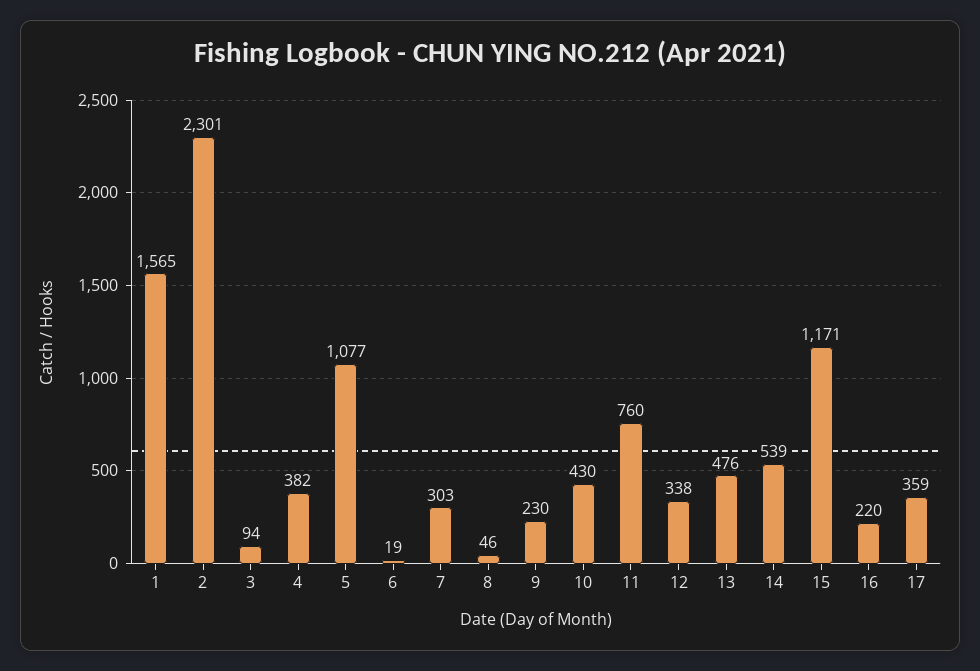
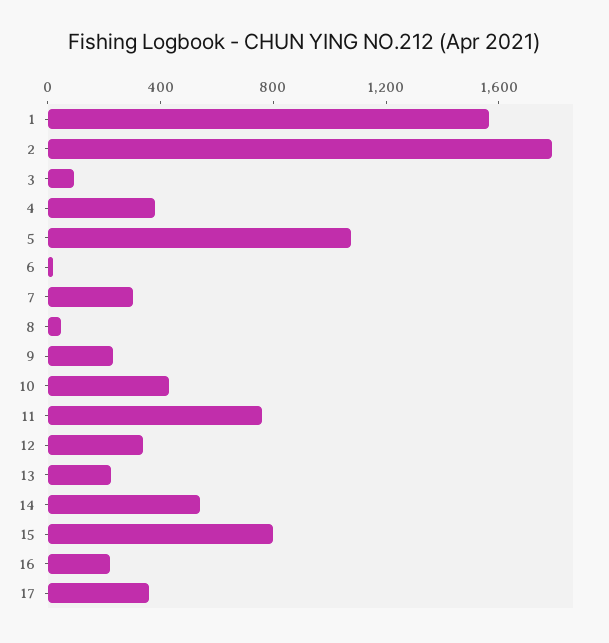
  {
    "1": 1565,
-   "2": 2301,
+   "2": 1800,
    "3": 94,
    "4": 382,
    "5": 1077,
    "6": 19,
    "7": 303,
    "8": 46,
    "9": 230,
    "10": 430,
    "11": 760,
    "12": 338,
-   "13": 476,
+   "13": 200,
    "14": 539,
-   "15": 1171,
+   "15": 800,
    "16": 220,
    "17": 359
  }

